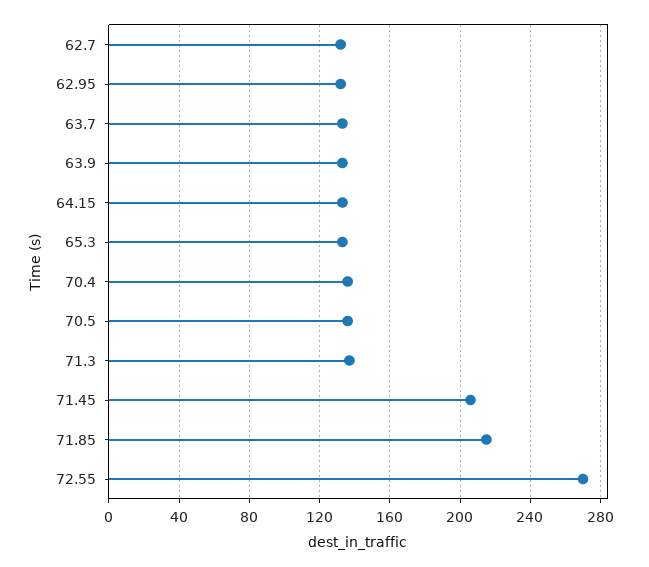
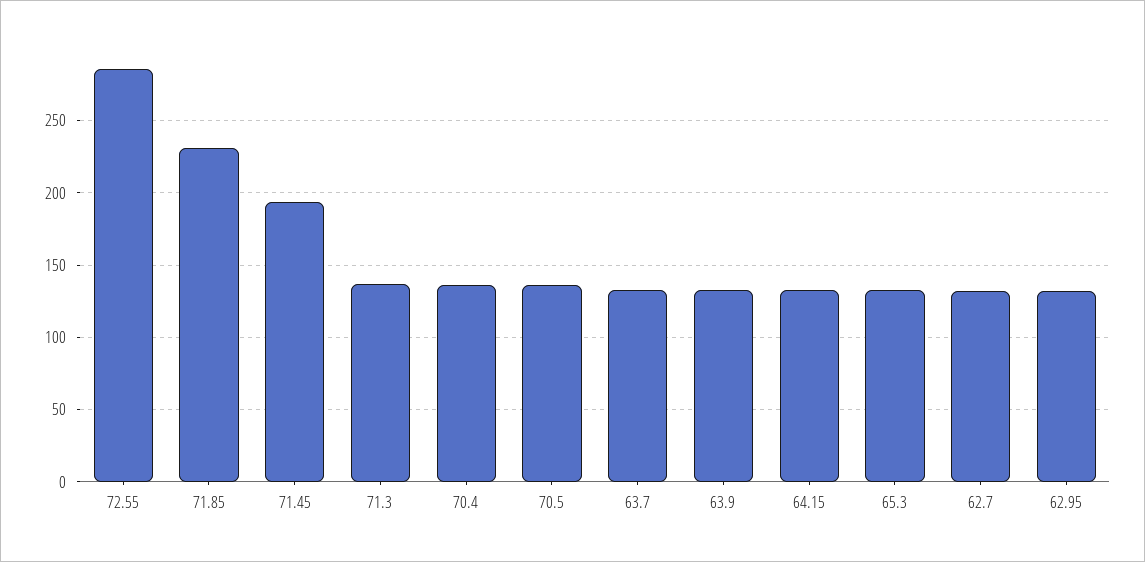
  {
    "62.7": 130,
    "62.95": 130,
    "63.7": 135,
    "63.9": 135,
    "64.15": 135,
    "65.3": 135,
    "70.4": 135,
    "70.5": 135,
    "71.3": 135,
-   "71.45": 205,
+   "71.45": 195,
-   "71.85": 215,
+   "71.85": 230,
-   "72.55": 270
+   "72.55": 285
  }

